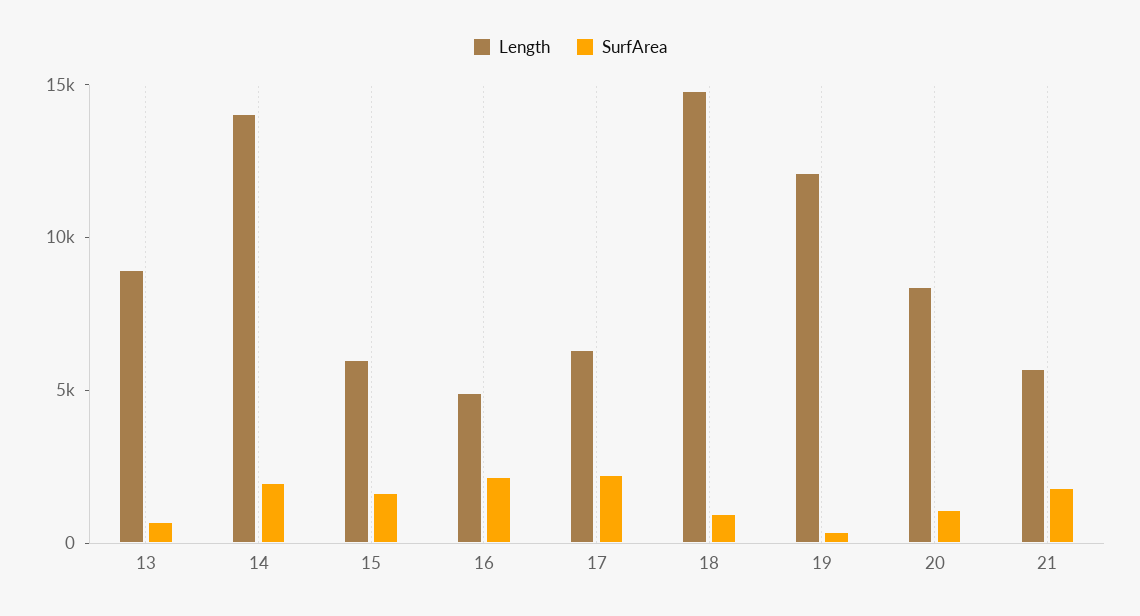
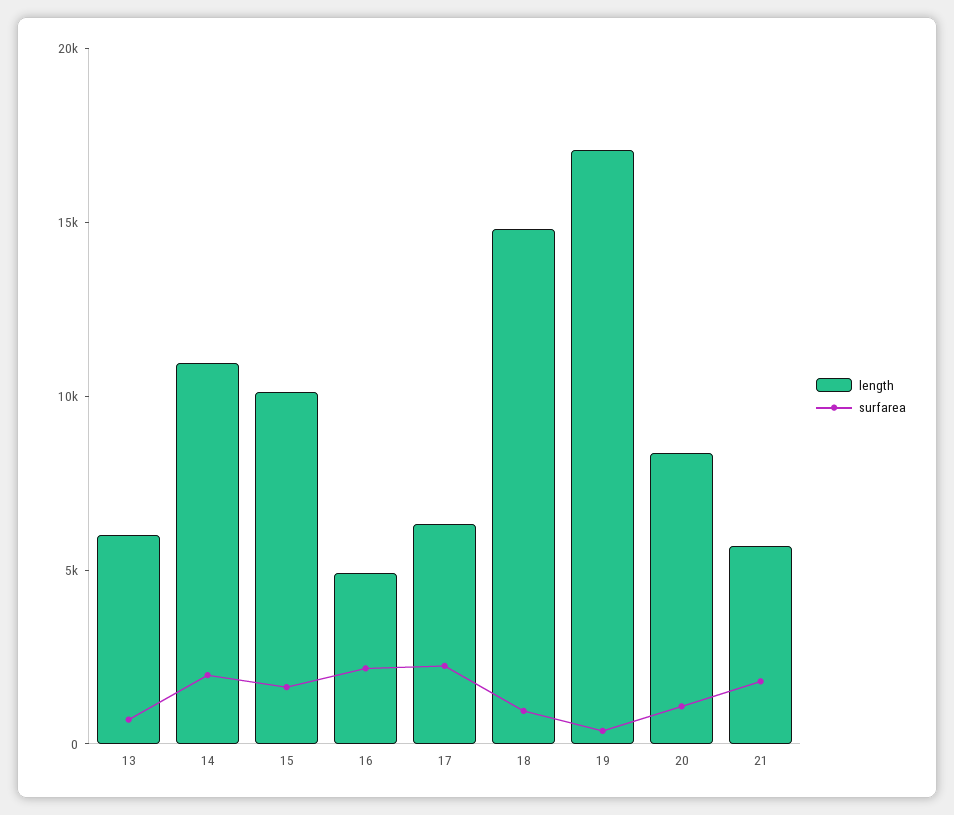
  {
    "Length": {
-     "13": 9000,
+     "13": 6000,
-     "14": 14000,
+     "14": 11000,
-     "15": 6000,
+     "15": 10000,
      "16": 5000,
      "17": 6000,
      "18": 15000,
-     "19": 12000,
+     "19": 17000,
      "20": 8000,
      "21": 6000
    },
    "SurfArea": {
      "13": 1000,
      "14": 2000,
      "15": 2000,
      "16": 2000,
      "17": 2000,
      "18": 1000,
      "19": 0,
      "20": 1000,
      "21": 2000
    }
  }

